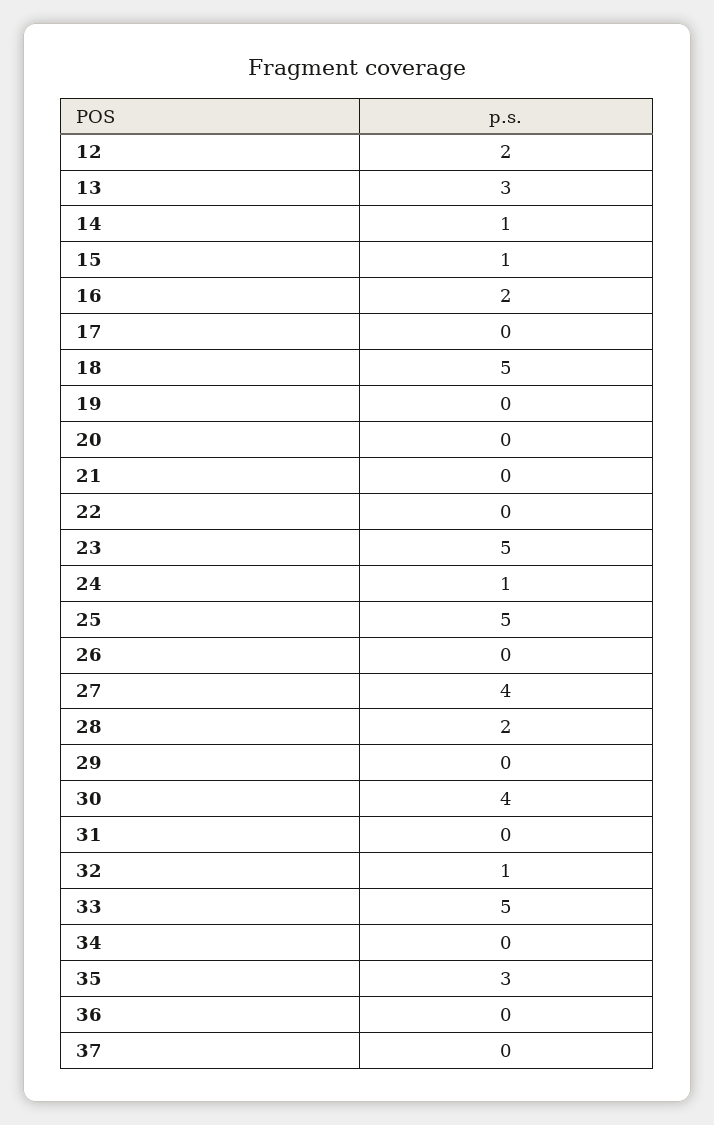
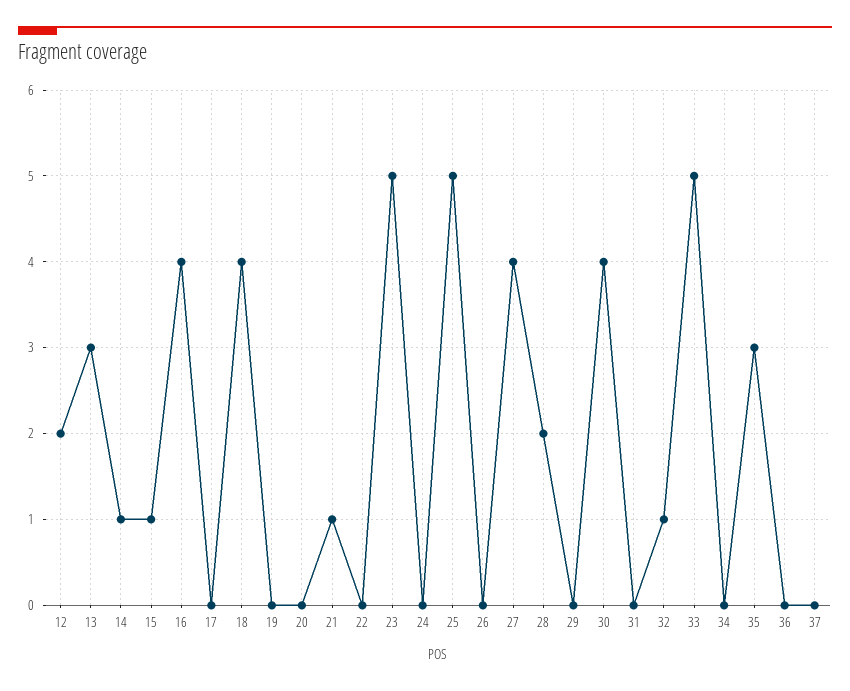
  {
    "12": 2,
    "13": 3,
    "14": 1,
    "15": 1,
-   "16": 2,
+   "16": 4,
    "17": 0,
-   "18": 5,
+   "18": 4,
    "19": 0,
    "20": 0,
-   "21": 0,
+   "21": 1,
    "22": 0,
    "23": 5,
-   "24": 1,
+   "24": 0,
    "25": 5,
    "26": 0,
    "27": 4,
    "28": 2,
    "29": 0,
    "30": 4,
    "31": 0,
    "32": 1,
    "33": 5,
    "34": 0,
    "35": 3,
    "36": 0,
    "37": 0
  }

